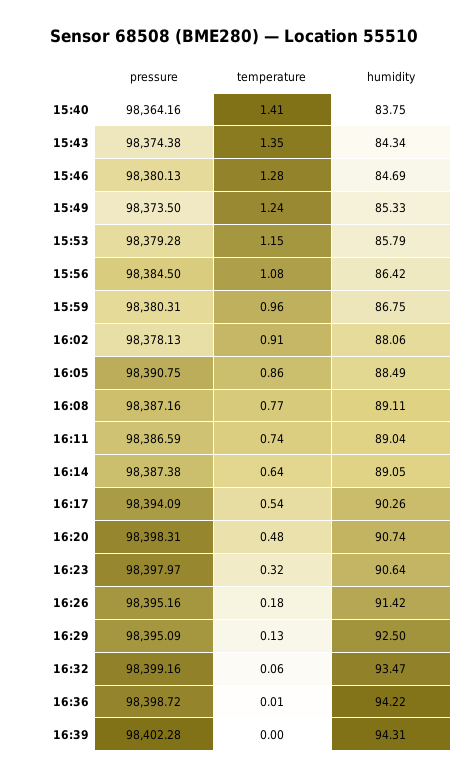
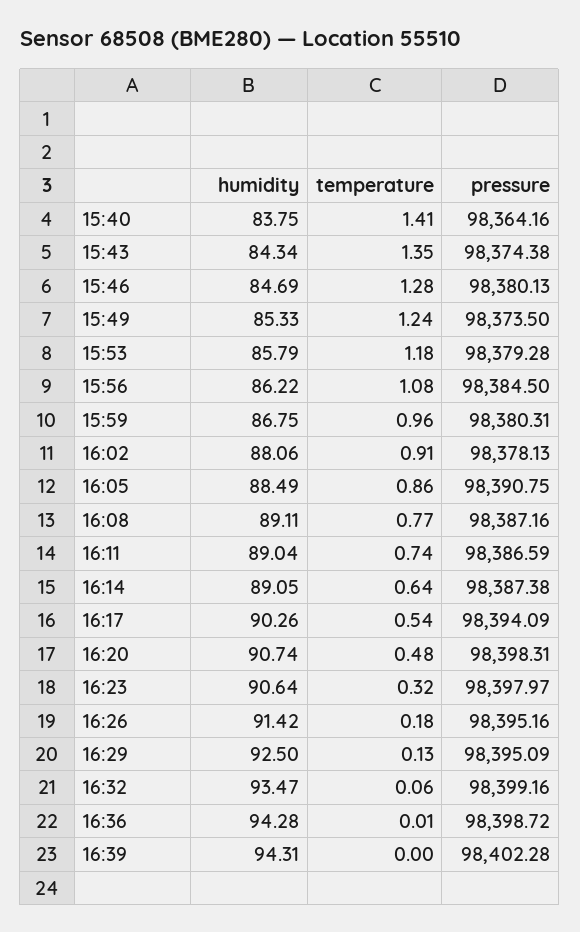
  {
    "pressure": {
      "15:40": 98364.16,
      "15:43": 98374.38,
      "15:46": 98380.13,
      "15:49": 98373.5,
      "15:53": 98379.28,
      "15:56": 98384.5,
      "15:59": 98380.31,
      "16:02": 98378.13,
      "16:05": 98390.75,
      "16:08": 98387.16,
      "16:11": 98386.59,
      "16:14": 98387.38,
      "16:17": 98394.09,
      "16:20": 98398.31,
      "16:23": 98397.97,
      "16:26": 98395.16,
      "16:29": 98395.09,
      "16:32": 98399.16,
      "16:36": 98398.72,
      "16:39": 98402.28
    },
    "temperature": {
      "15:40": 1.41,
      "15:43": 1.35,
      "15:46": 1.28,
      "15:49": 1.24,
-     "15:53": 1.15,
+     "15:53": 1.18,
      "15:56": 1.08,
      "15:59": 0.96,
      "16:02": 0.91,
      "16:05": 0.86,
      "16:08": 0.77,
      "16:11": 0.74,
      "16:14": 0.64,
      "16:17": 0.54,
      "16:20": 0.48,
      "16:23": 0.32,
      "16:26": 0.18,
      "16:29": 0.13,
      "16:32": 0.06,
      "16:36": 0.01,
      "16:39": 0
    },
    "humidity": {
      "15:40": 83.75,
      "15:43": 84.34,
      "15:46": 84.69,
      "15:49": 85.33,
      "15:53": 85.79,
-     "15:56": 86.42,
+     "15:56": 86.22,
      "15:59": 86.75,
      "16:02": 88.06,
      "16:05": 88.49,
      "16:08": 89.11,
      "16:11": 89.04,
      "16:14": 89.05,
      "16:17": 90.26,
      "16:20": 90.74,
      "16:23": 90.64,
      "16:26": 91.42,
      "16:29": 92.5,
      "16:32": 93.47,
-     "16:36": 94.22,
+     "16:36": 94.28,
      "16:39": 94.31
    }
  }

